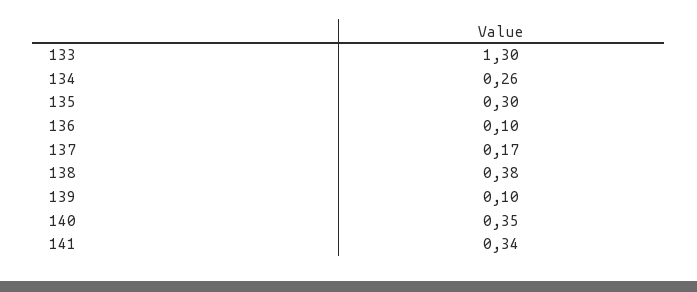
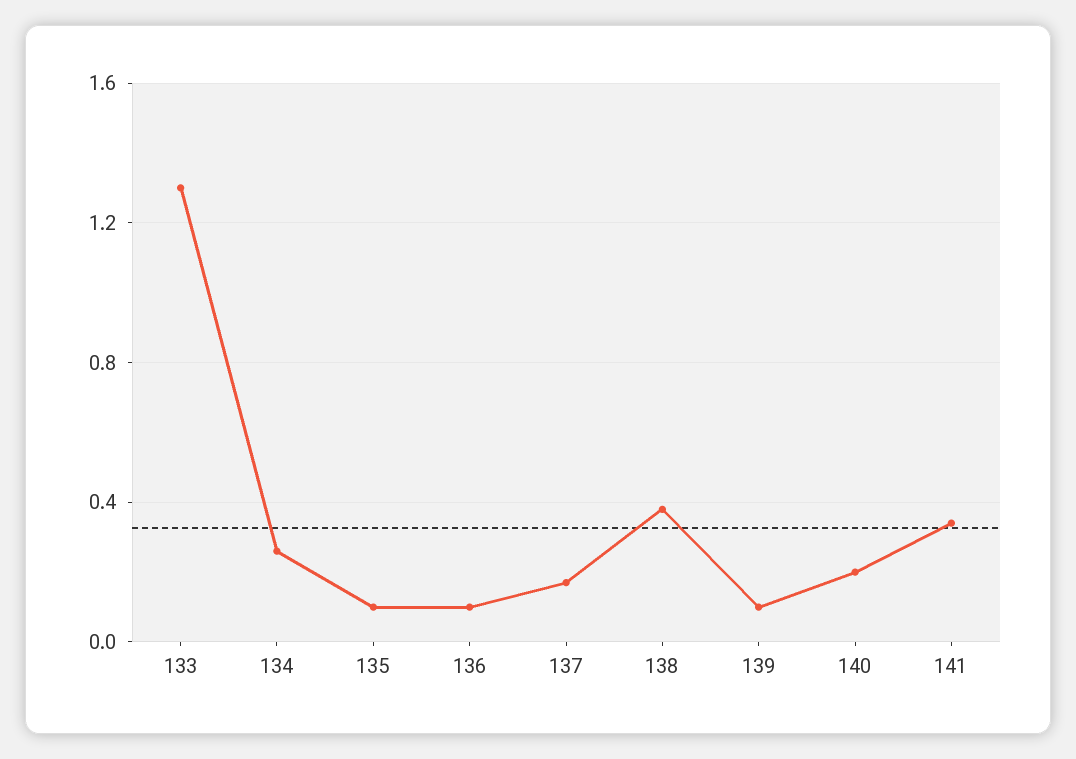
  {
    "133": 1.3,
    "134": 0.26,
-   "135": 0.3,
+   "135": 0.1,
    "136": 0.1,
    "137": 0.17,
    "138": 0.38,
    "139": 0.1,
-   "140": 0.35,
+   "140": 0.2,
    "141": 0.34
  }

